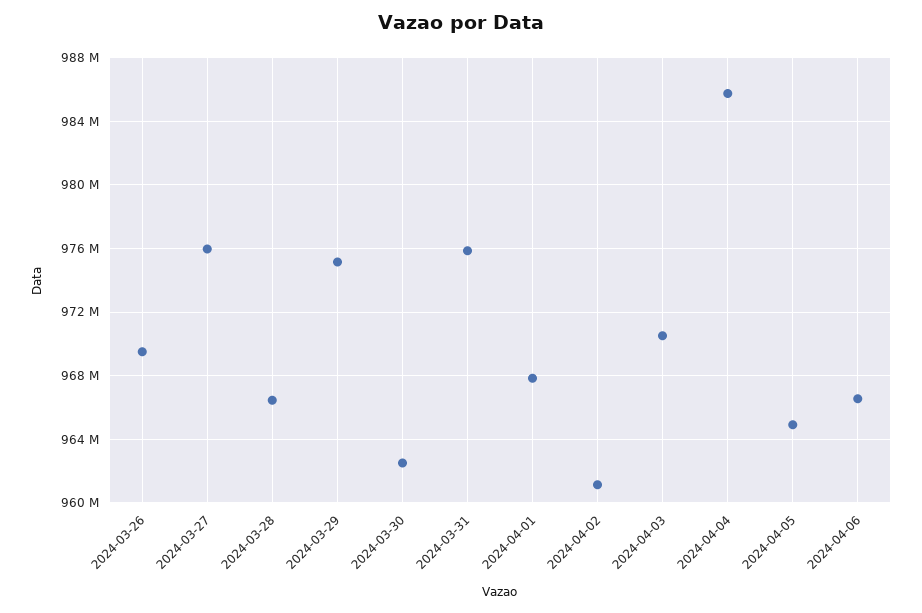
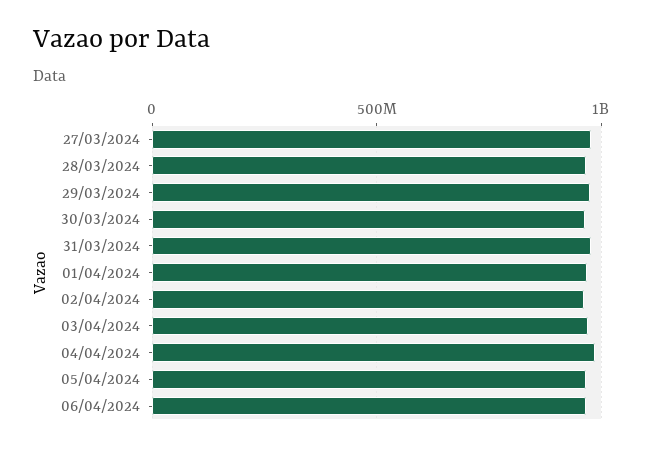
  {
-   "2024-03-26": 969500000,
    "2024-03-27": 976000000,
    "2024-03-28": 966500000,
    "2024-03-29": 975000000,
    "2024-03-30": 962500000,
    "2024-03-31": 976000000,
    "2024-04-01": 968000000,
    "2024-04-02": 961000000,
    "2024-04-03": 970500000,
    "2024-04-04": 985500000,
    "2024-04-05": 965000000,
    "2024-04-06": 966500000
  }

